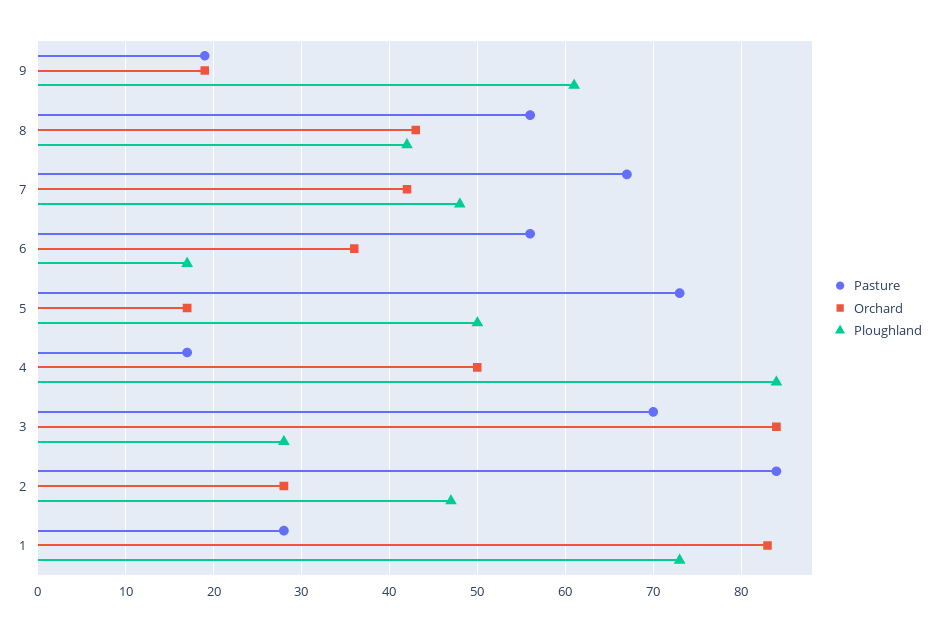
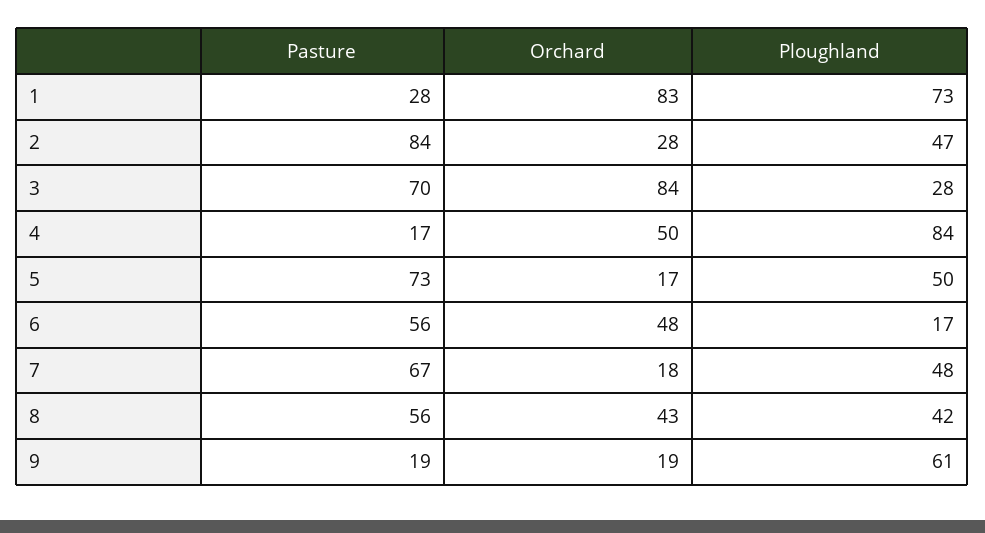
  {
    "Pasture": {
      "9": 19,
      "8": 56,
      "7": 67,
      "6": 56,
      "5": 73,
      "4": 17,
      "3": 70,
      "2": 84,
      "1": 28
    },
    "Orchard": {
      "9": 19,
      "8": 43,
-     "7": 42,
+     "7": 18,
-     "6": 36,
+     "6": 48,
      "5": 17,
      "4": 50,
      "3": 84,
      "2": 28,
      "1": 83
    },
    "Ploughland": {
      "9": 61,
      "8": 42,
      "7": 48,
      "6": 17,
      "5": 50,
      "4": 84,
      "3": 28,
      "2": 47,
      "1": 73
    }
  }

